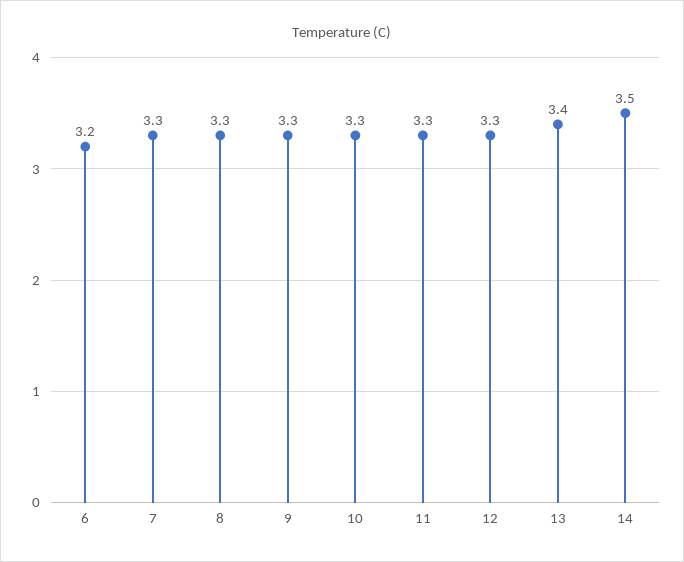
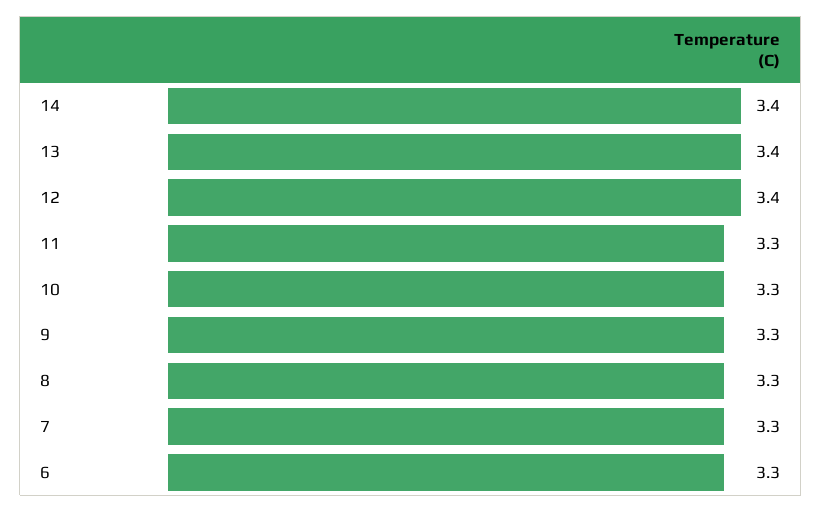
  {
-   "6": 3.2,
+   "6": 3.3,
    "7": 3.3,
    "8": 3.3,
    "9": 3.3,
    "10": 3.3,
    "11": 3.3,
-   "12": 3.3,
+   "12": 3.4,
    "13": 3.4,
-   "14": 3.5
+   "14": 3.4
  }

